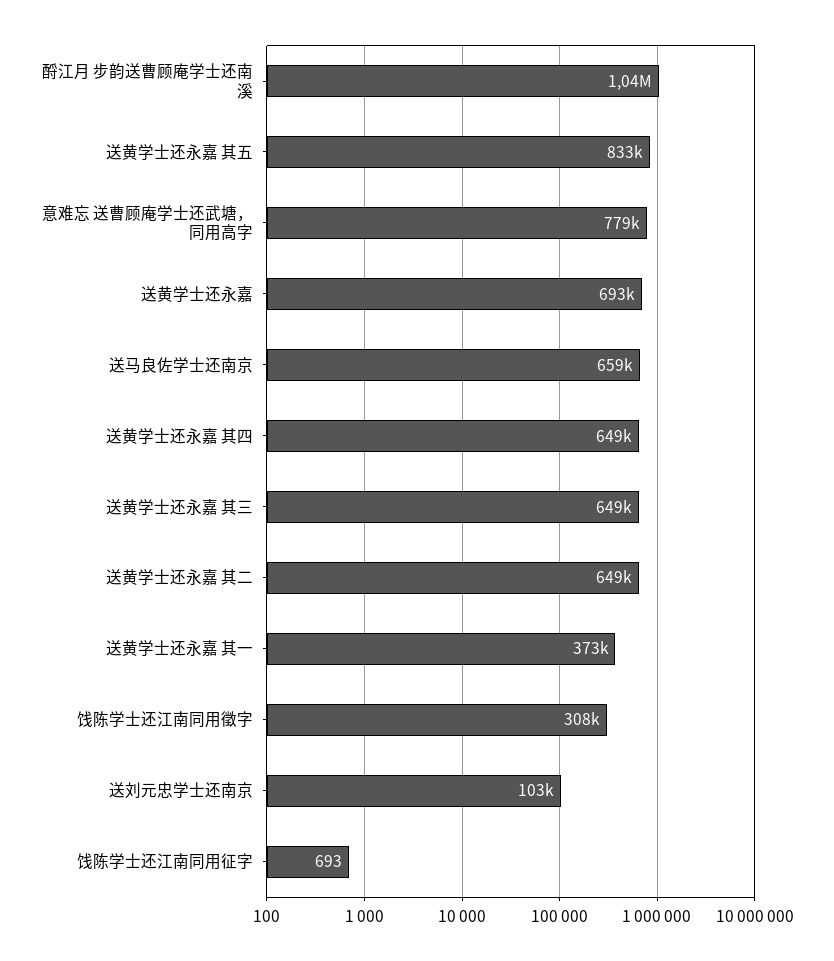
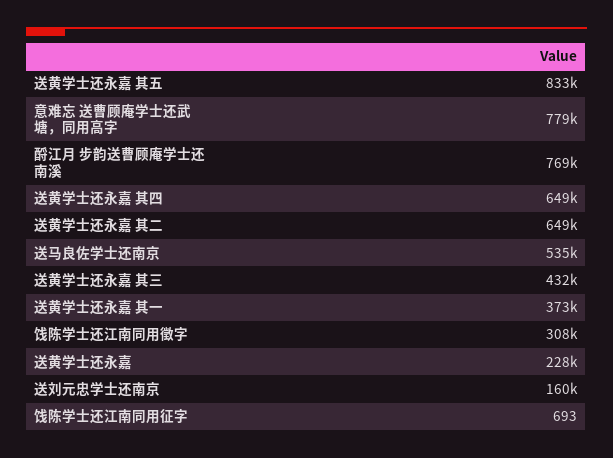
  {
-   "酹江月 步韵送曹顾庵学士还南溪": 1040000,
+   "酹江月 步韵送曹顾庵学士还南溪": 769000,
    "送黄学士还永嘉 其五": 833000,
    "意难忘 送曹顾庵学士还武塘，同用高字": 779000,
-   "送黄学士还永嘉": 693000,
+   "送黄学士还永嘉": 228000,
-   "送马良佐学士还南京": 659000,
+   "送马良佐学士还南京": 535000,
    "送黄学士还永嘉 其四": 649000,
-   "送黄学士还永嘉 其三": 649000,
+   "送黄学士还永嘉 其三": 432000,
    "送黄学士还永嘉 其二": 649000,
    "送黄学士还永嘉 其一": 373000,
    "饯陈学士还江南同用徵字": 308000,
-   "送刘元忠学士还南京": 103000,
+   "送刘元忠学士还南京": 160000,
    "饯陈学士还江南同用征字": 693
  }

